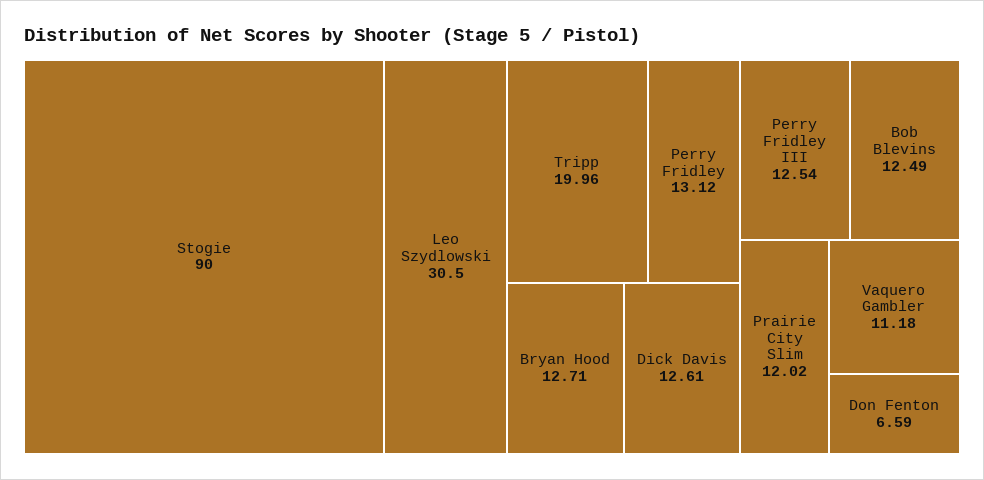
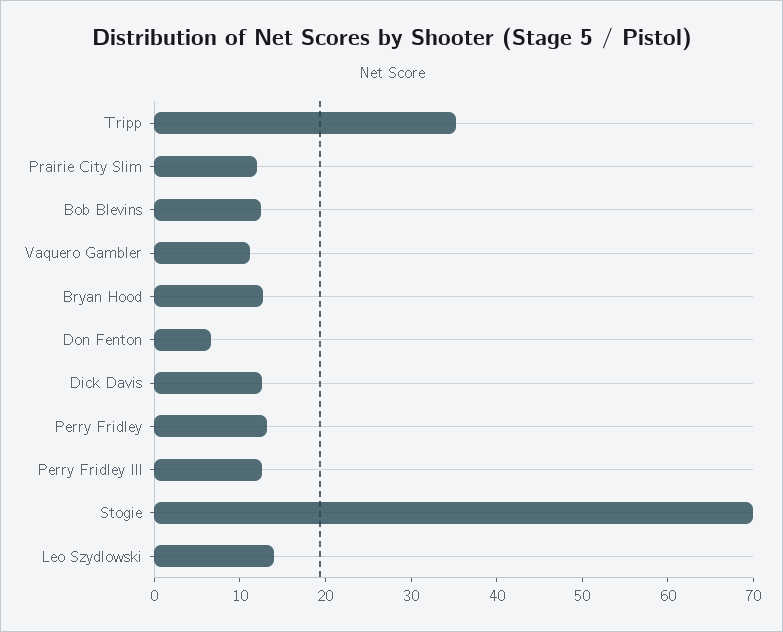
  {
-   "Stogie": 90,
+   "Stogie": 70,
-   "Leo Szydlowski": 30.5,
+   "Leo Szydlowski": 14,
-   "Tripp": 19.96,
+   "Tripp": 36,
    "Perry Fridley": 13.12,
    "Bryan Hood": 12.71,
    "Dick Davis": 12.61,
    "Perry Fridley III": 12.54,
    "Bob Blevins": 12.49,
    "Prairie City Slim": 12.02,
    "Vaquero Gambler": 11.18,
    "Don Fenton": 6.59
  }

